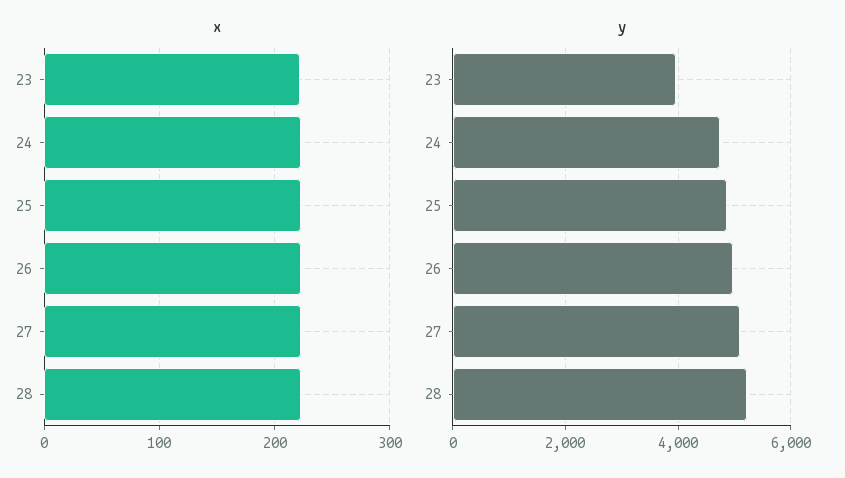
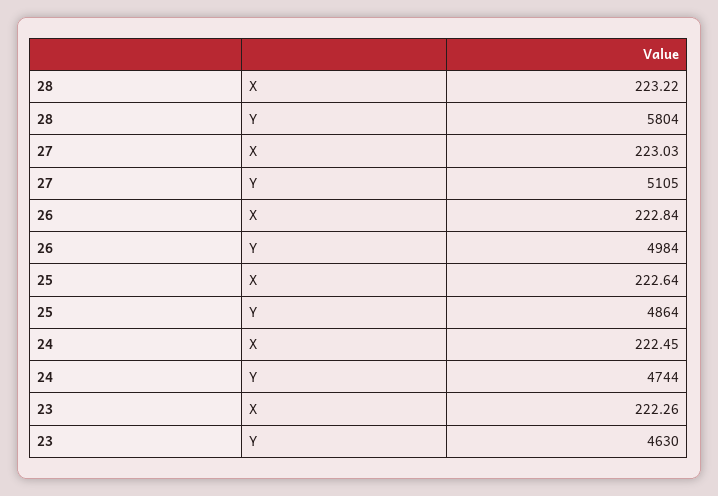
  {
    "x": {
      "23": 222.26,
      "24": 222.45,
      "25": 222.64,
      "26": 222.84,
      "27": 223.03,
      "28": 223.22
    },
    "y": {
-     "23": 4000,
+     "23": 4630,
      "24": 4744,
      "25": 4864,
      "26": 4984,
      "27": 5105,
-     "28": 5200
+     "28": 5804
    }
  }

